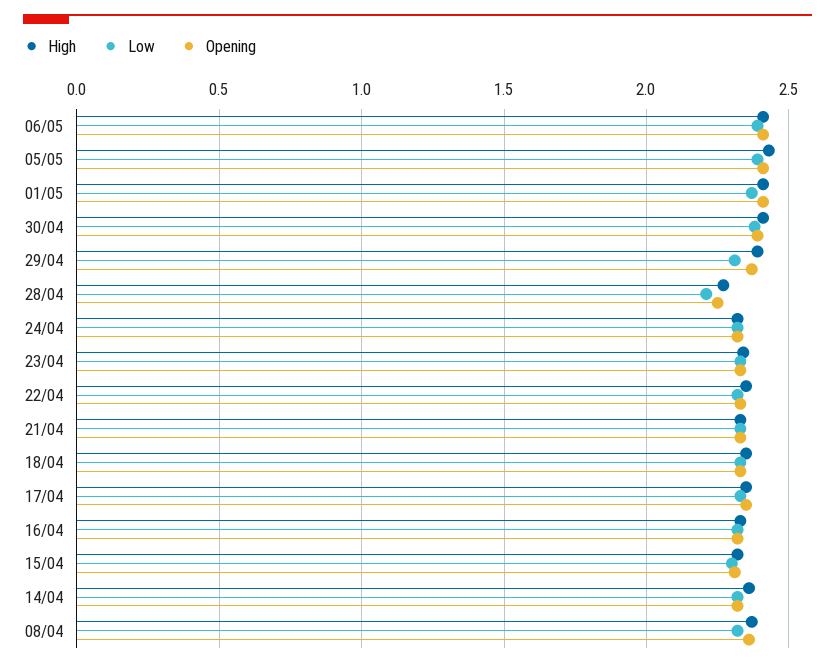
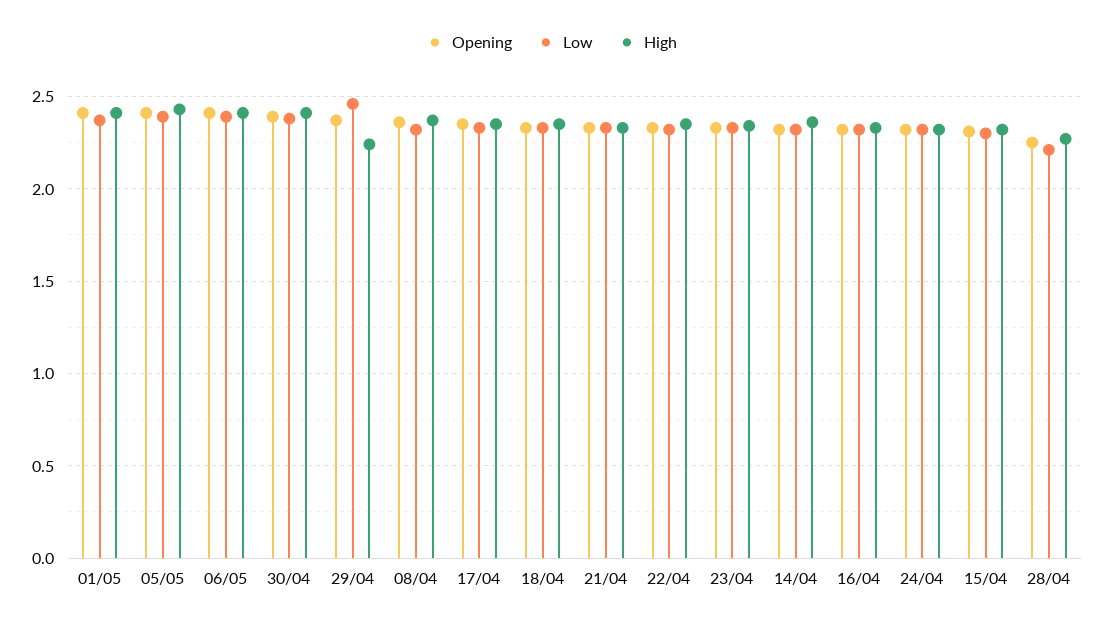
  {
    "High": {
      "06/05": 2.4,
      "05/05": 2.45,
      "01/05": 2.4,
      "30/04": 2.4,
-     "29/04": 2.4,
+     "29/04": 2.25,
      "28/04": 2.25,
      "24/04": 2.3,
      "23/04": 2.35,
      "22/04": 2.35,
      "21/04": 2.35,
      "18/04": 2.35,
      "17/04": 2.35,
      "16/04": 2.35,
      "15/04": 2.3,
      "14/04": 2.35,
      "08/04": 2.35
    },
    "Low": {
      "06/05": 2.4,
      "05/05": 2.4,
      "01/05": 2.35,
      "30/04": 2.4,
-     "29/04": 2.3,
+     "29/04": 2.45,
      "28/04": 2.2,
      "24/04": 2.3,
      "23/04": 2.35,
      "22/04": 2.3,
      "21/04": 2.35,
      "18/04": 2.35,
      "17/04": 2.35,
      "16/04": 2.3,
      "15/04": 2.3,
      "14/04": 2.3,
      "08/04": 2.3
    },
    "Opening": {
      "06/05": 2.4,
      "05/05": 2.4,
      "01/05": 2.4,
      "30/04": 2.4,
      "29/04": 2.35,
      "28/04": 2.25,
      "24/04": 2.3,
      "23/04": 2.35,
      "22/04": 2.35,
      "21/04": 2.35,
      "18/04": 2.35,
      "17/04": 2.35,
      "16/04": 2.3,
      "15/04": 2.3,
      "14/04": 2.3,
      "08/04": 2.35
    }
  }

